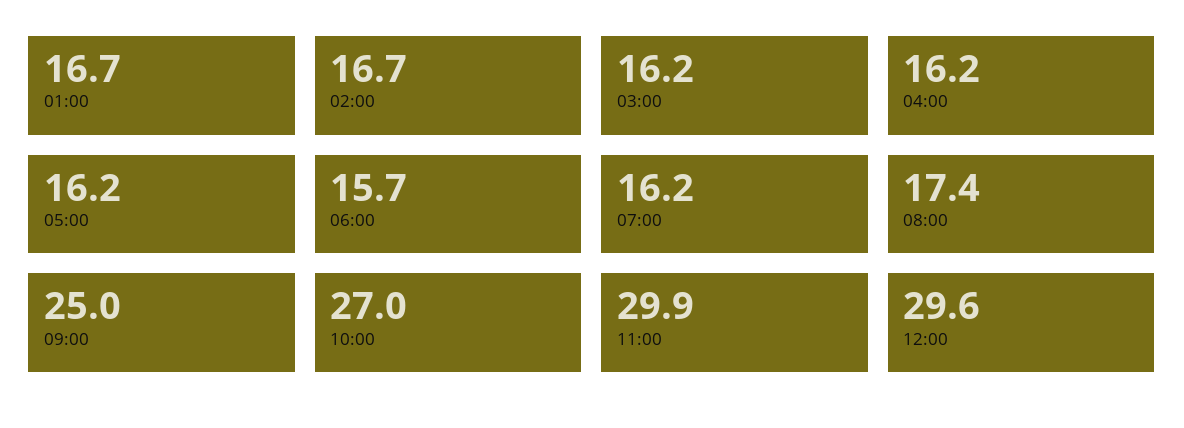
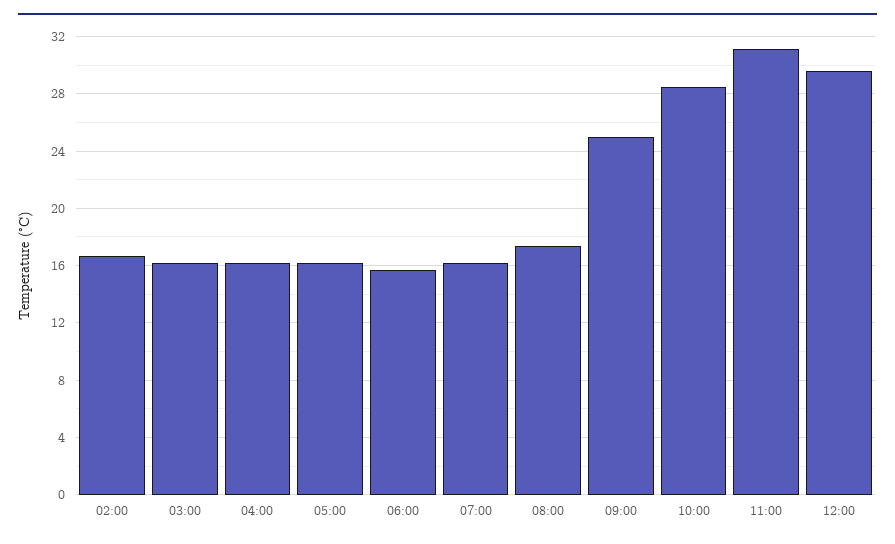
  {
-   "01:00": 16.7,
    "02:00": 16.7,
    "03:00": 16.2,
    "04:00": 16.2,
    "05:00": 16.2,
    "06:00": 15.7,
    "07:00": 16.2,
    "08:00": 17.4,
    "09:00": 25,
-   "10:00": 27,
+   "10:00": 28.5,
-   "11:00": 29.9,
+   "11:00": 31,
    "12:00": 29.6
  }

